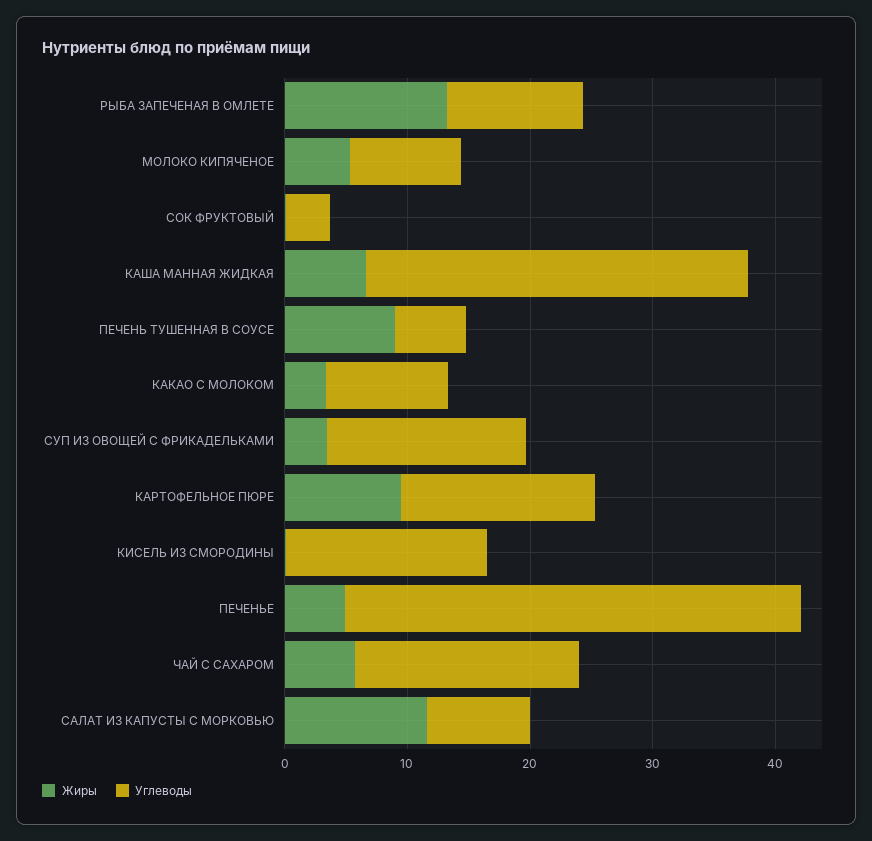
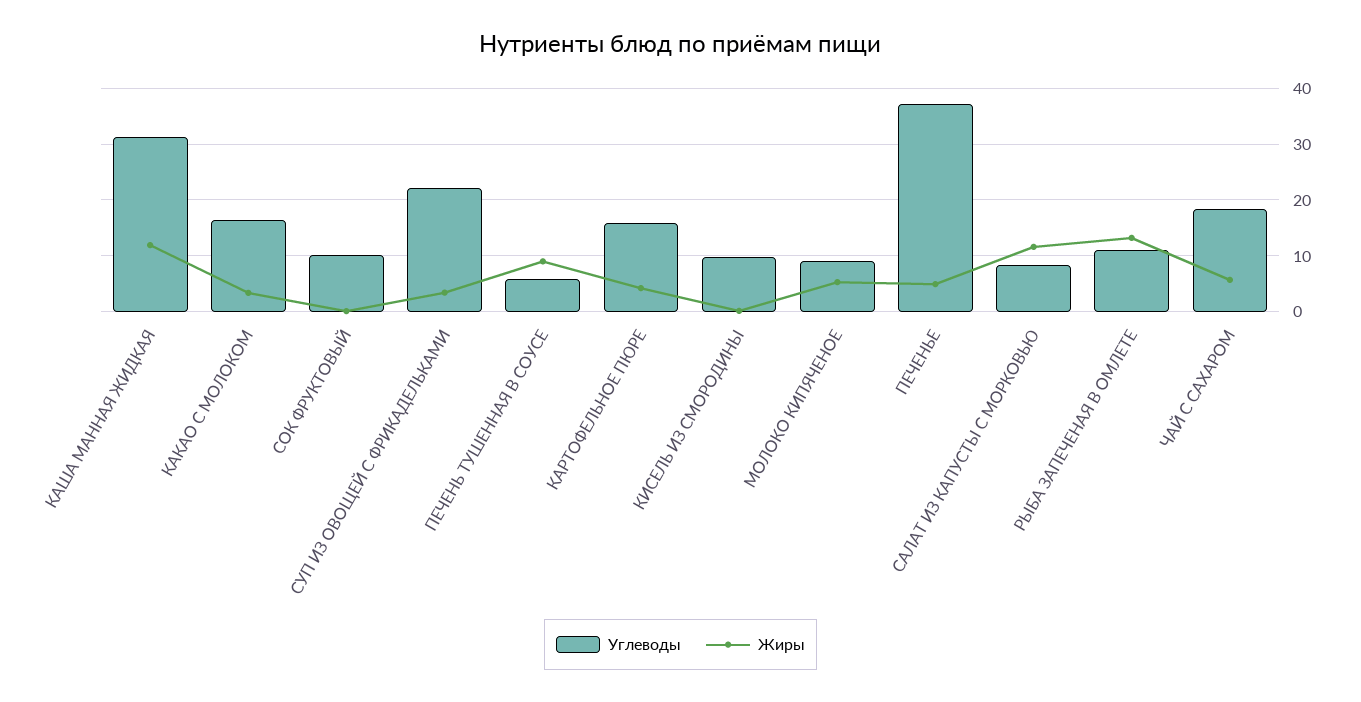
  {
    "Жиры": {
      "РЫБА ЗАПЕЧЕНАЯ В ОМЛЕТЕ": 14,
      "МОЛОКО КИПЯЧЕНОЕ": 6,
      "СОК ФРУКТОВЫЙ": 0,
-     "КАША МАННАЯ ЖИДКАЯ": 6,
+     "КАША МАННАЯ ЖИДКАЯ": 12,
      "ПЕЧЕНЬ ТУШЕННАЯ В СОУСЕ": 10,
      "КАКАО С МОЛОКОМ": 4,
      "СУП ИЗ ОВОЩЕЙ С ФРИКАДЕЛЬКАМИ": 4,
-     "КАРТОФЕЛЬНОЕ ПЮРЕ": 10,
+     "КАРТОФЕЛЬНОЕ ПЮРЕ": 4,
      "КИСЕЛЬ ИЗ СМОРОДИНЫ": 0,
      "ПЕЧЕНЬЕ": 4,
      "ЧАЙ С САХАРОМ": 6,
      "САЛАТ ИЗ КАПУСТЫ С МОРКОВЬЮ": 12
    },
    "Углеводы": {
      "РЫБА ЗАПЕЧЕНАЯ В ОМЛЕТЕ": 12,
      "МОЛОКО КИПЯЧЕНОЕ": 10,
-     "СОК ФРУКТОВЫЙ": 4,
+     "СОК ФРУКТОВЫЙ": 10,
      "КАША МАННАЯ ЖИДКАЯ": 32,
      "ПЕЧЕНЬ ТУШЕННАЯ В СОУСЕ": 6,
-     "КАКАО С МОЛОКОМ": 10,
+     "КАКАО С МОЛОКОМ": 16,
-     "СУП ИЗ ОВОЩЕЙ С ФРИКАДЕЛЬКАМИ": 16,
+     "СУП ИЗ ОВОЩЕЙ С ФРИКАДЕЛЬКАМИ": 22,
      "КАРТОФЕЛЬНОЕ ПЮРЕ": 16,
-     "КИСЕЛЬ ИЗ СМОРОДИНЫ": 16,
+     "КИСЕЛЬ ИЗ СМОРОДИНЫ": 10,
      "ПЕЧЕНЬЕ": 38,
      "ЧАЙ С САХАРОМ": 18,
      "САЛАТ ИЗ КАПУСТЫ С МОРКОВЬЮ": 8
    }
  }

